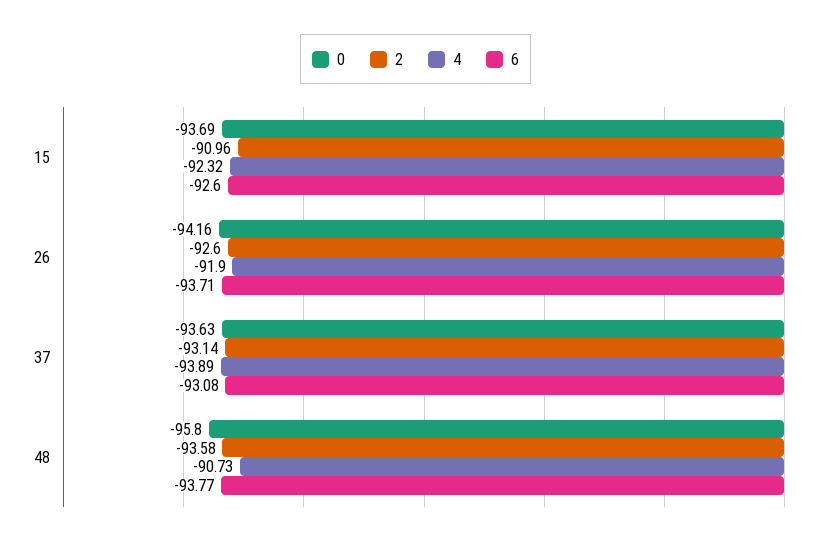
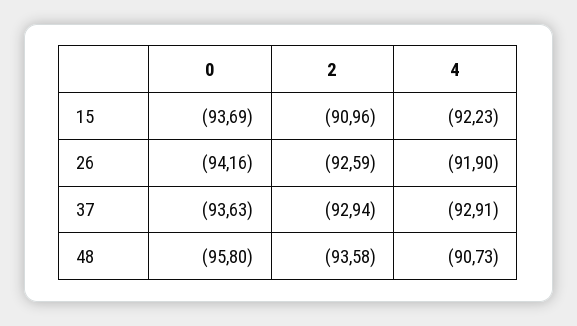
  {
    "0": {
      "15": -93.69,
      "26": -94.16,
      "37": -93.63,
      "48": -95.8
    },
    "2": {
      "15": -90.96,
-     "26": -92.6,
+     "26": -92.59,
-     "37": -93.14,
+     "37": -92.94,
      "48": -93.58
    },
    "4": {
-     "15": -92.32,
+     "15": -92.23,
      "26": -91.9,
-     "37": -93.89,
+     "37": -92.91,
      "48": -90.73
-   },
+   }
-   "6": {
-     "15": -92.6,
-     "26": -93.71,
-     "37": -93.08,
-     "48": -93.77
-   }
  }

